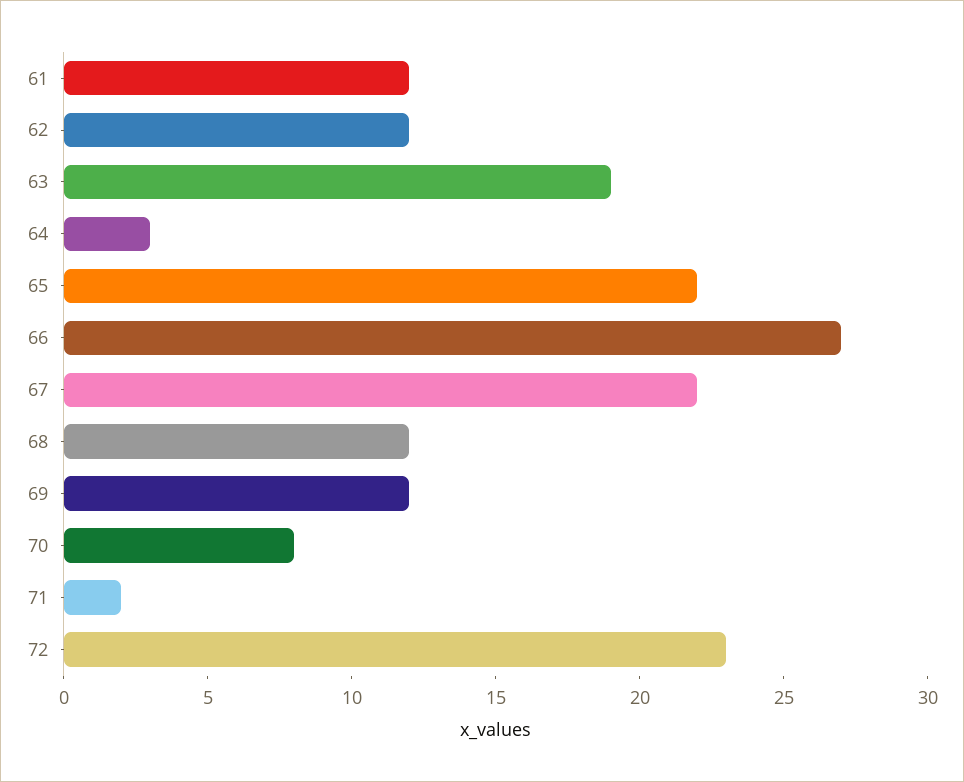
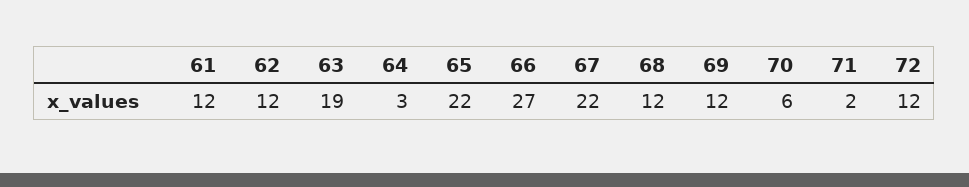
  {
    "61": 12,
    "62": 12,
    "63": 19,
    "64": 3,
    "65": 22,
    "66": 27,
    "67": 22,
    "68": 12,
    "69": 12,
-   "70": 8,
+   "70": 6,
    "71": 2,
-   "72": 23
+   "72": 12
  }

